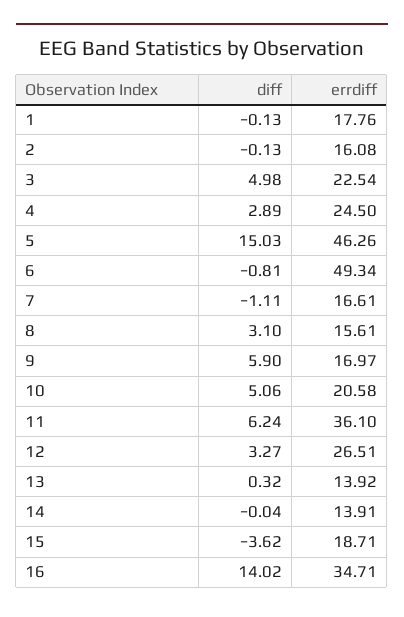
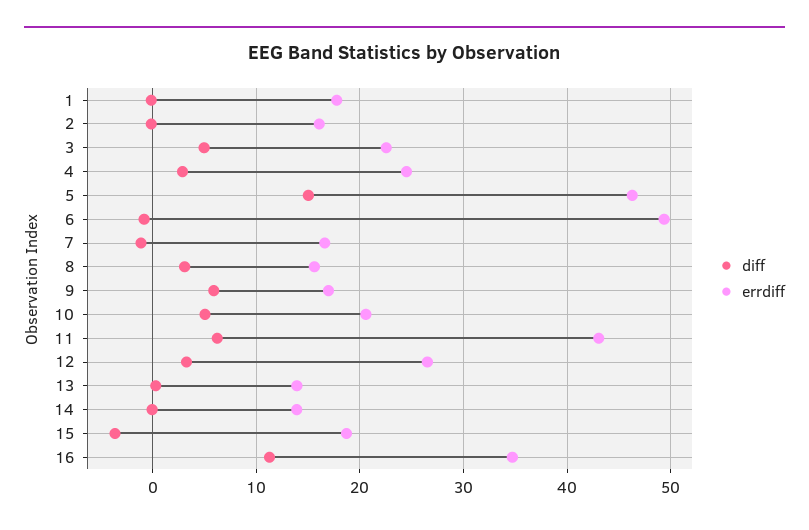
  {
    "diff": {
      "1": -0.13,
      "2": -0.13,
      "3": 4.98,
      "4": 2.89,
      "5": 15.03,
      "6": -0.81,
      "7": -1.11,
      "8": 3.1,
      "9": 5.9,
      "10": 5.06,
      "11": 6.24,
      "12": 3.27,
      "13": 0.32,
      "14": -0.04,
      "15": -3.62,
-     "16": 14.02
+     "16": 11
    },
    "errdiff": {
      "1": 17.76,
      "2": 16.08,
      "3": 22.54,
      "4": 24.5,
      "5": 46.26,
      "6": 49.34,
      "7": 16.61,
      "8": 15.61,
      "9": 16.97,
      "10": 20.58,
-     "11": 36.1,
+     "11": 43,
      "12": 26.51,
      "13": 13.92,
      "14": 13.91,
      "15": 18.71,
      "16": 34.71
    }
  }

